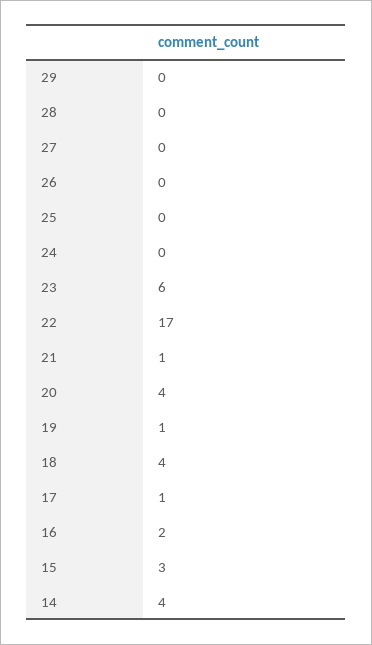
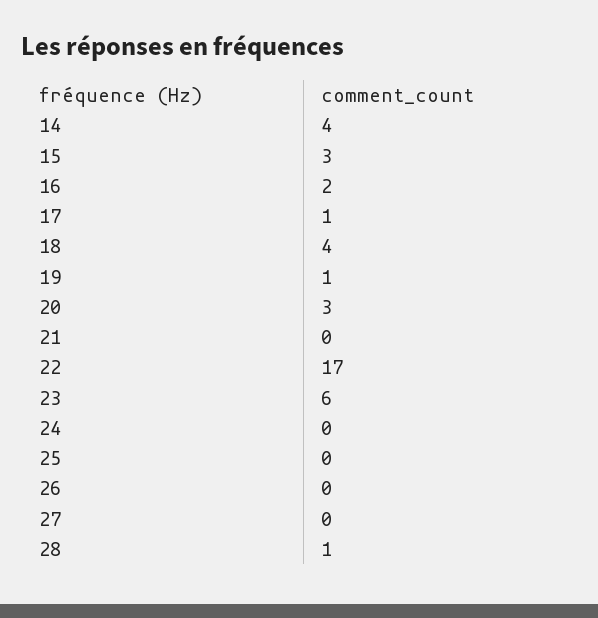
  {
-   "29": 0,
-   "28": 0,
+   "28": 1,
    "27": 0,
    "26": 0,
    "25": 0,
    "24": 0,
    "23": 6,
    "22": 17,
-   "21": 1,
+   "21": 0,
-   "20": 4,
+   "20": 3,
    "19": 1,
    "18": 4,
    "17": 1,
    "16": 2,
    "15": 3,
    "14": 4
  }

